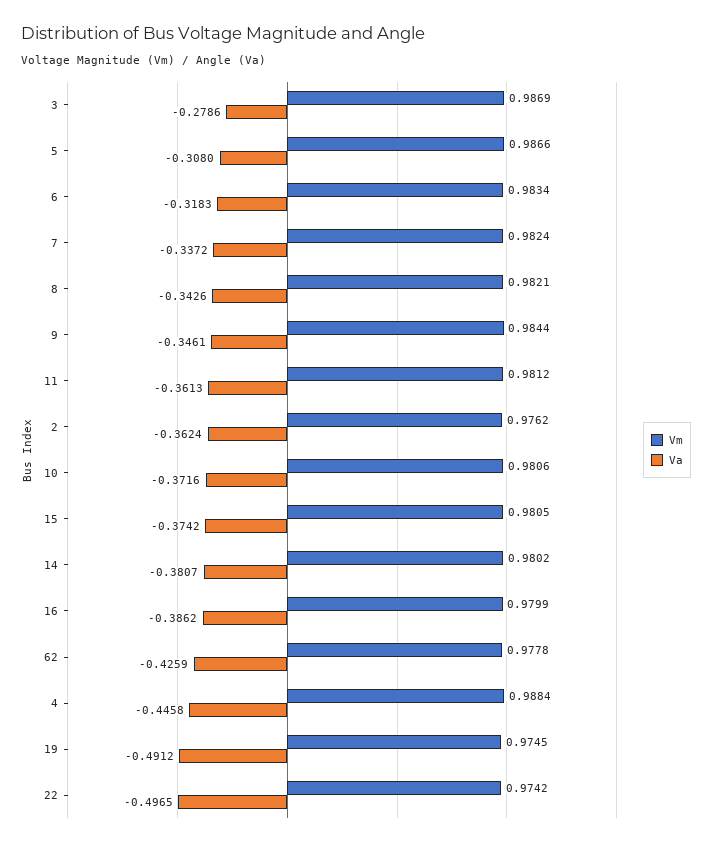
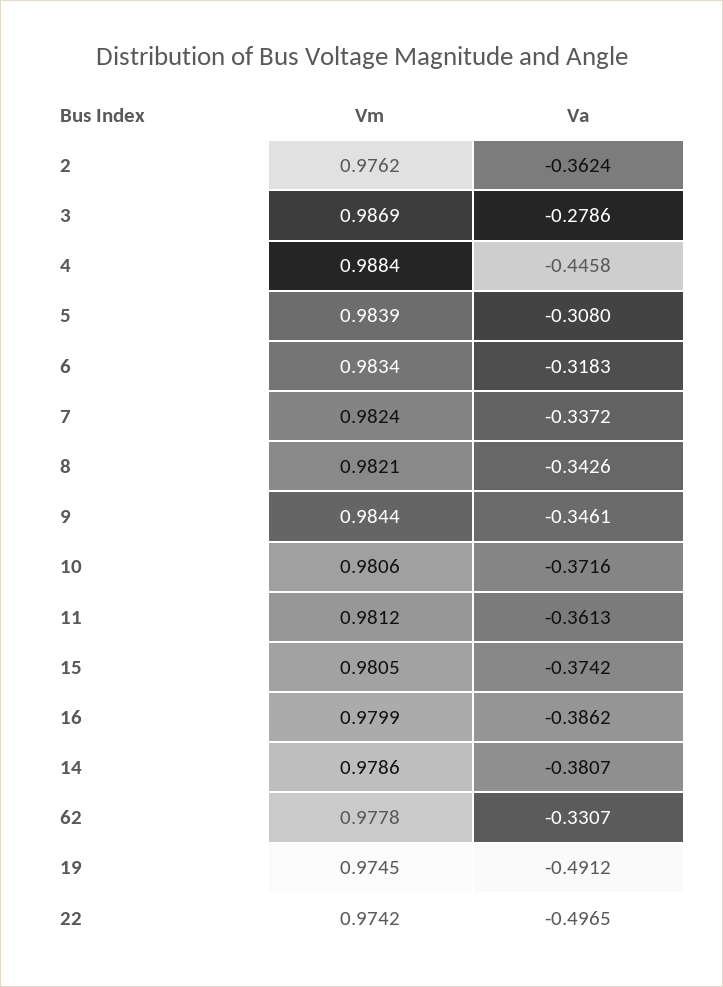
  {
    "Vm": {
      "3": 0.9869,
-     "5": 0.9866,
+     "5": 0.9839,
      "6": 0.9834,
      "7": 0.9824,
      "8": 0.9821,
      "9": 0.9844,
      "11": 0.9812,
      "2": 0.9762,
      "10": 0.9806,
      "15": 0.9805,
-     "14": 0.9802,
+     "14": 0.9786,
      "16": 0.9799,
      "62": 0.9778,
      "4": 0.9884,
      "19": 0.9745,
      "22": 0.9742
    },
    "Va": {
      "3": -0.2786,
      "5": -0.308,
      "6": -0.3183,
      "7": -0.3372,
      "8": -0.3426,
      "9": -0.3461,
      "11": -0.3613,
      "2": -0.3624,
      "10": -0.3716,
      "15": -0.3742,
      "14": -0.3807,
      "16": -0.3862,
-     "62": -0.4259,
+     "62": -0.3307,
      "4": -0.4458,
      "19": -0.4912,
      "22": -0.4965
    }
  }

